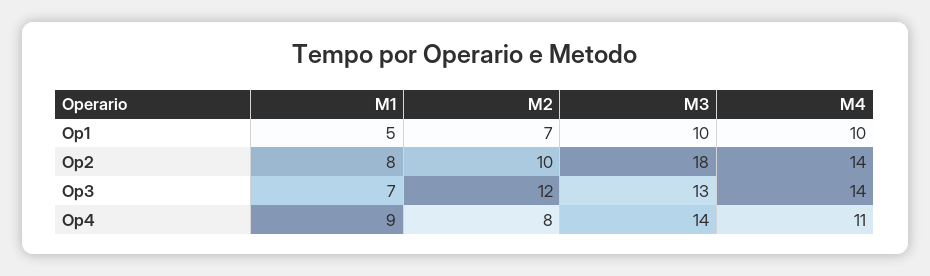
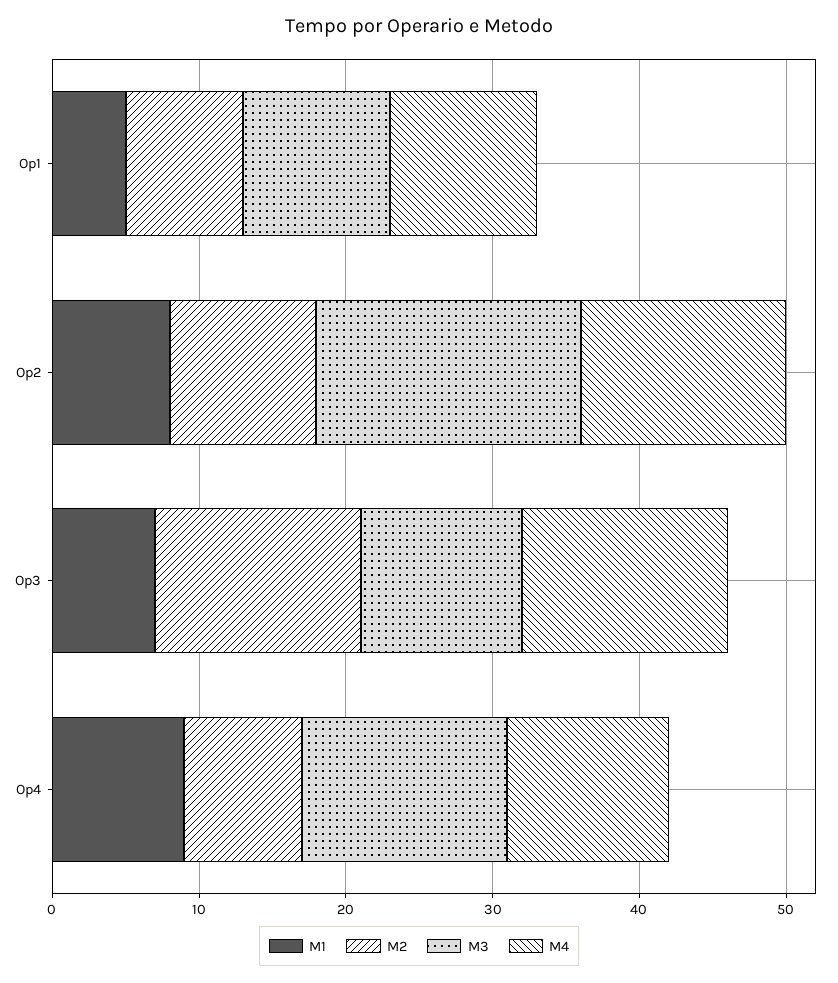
  {
    "M1": {
      "Op1": 5,
      "Op2": 8,
      "Op3": 7,
      "Op4": 9
    },
    "M2": {
-     "Op1": 7,
+     "Op1": 8,
      "Op2": 10,
-     "Op3": 12,
+     "Op3": 14,
      "Op4": 8
    },
    "M3": {
      "Op1": 10,
      "Op2": 18,
-     "Op3": 13,
+     "Op3": 11,
      "Op4": 14
    },
    "M4": {
      "Op1": 10,
      "Op2": 14,
      "Op3": 14,
      "Op4": 11
    }
  }

